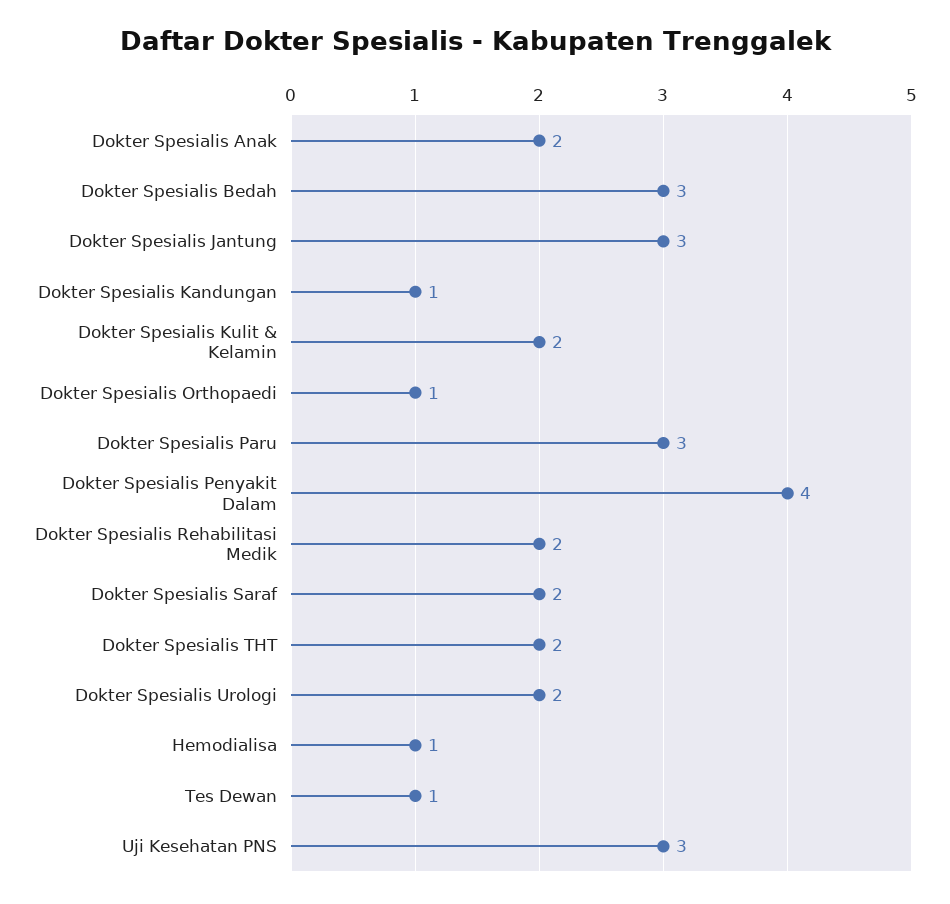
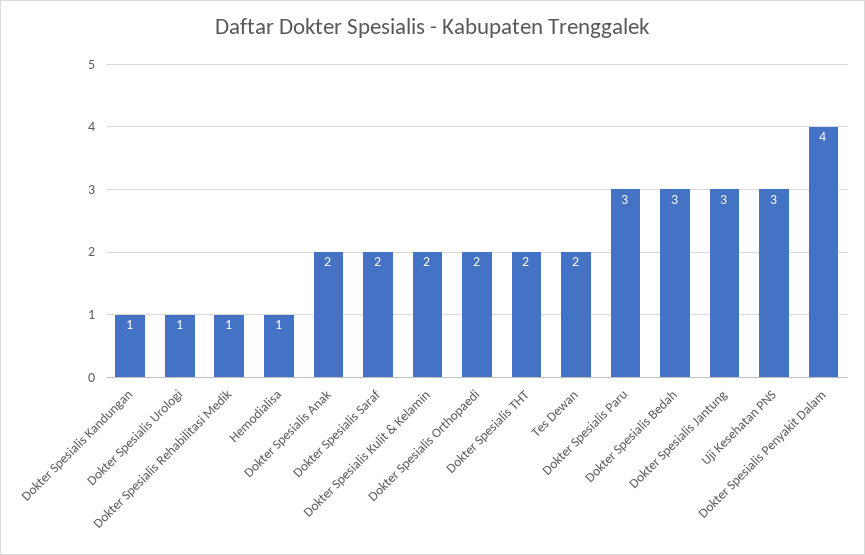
  {
    "Dokter Spesialis Anak": 2,
    "Dokter Spesialis Bedah": 3,
    "Dokter Spesialis Jantung": 3,
    "Dokter Spesialis Kandungan": 1,
    "Dokter Spesialis Kulit & Kelamin": 2,
-   "Dokter Spesialis Orthopaedi": 1,
+   "Dokter Spesialis Orthopaedi": 2,
    "Dokter Spesialis Paru": 3,
    "Dokter Spesialis Penyakit Dalam": 4,
-   "Dokter Spesialis Rehabilitasi Medik": 2,
+   "Dokter Spesialis Rehabilitasi Medik": 1,
    "Dokter Spesialis Saraf": 2,
    "Dokter Spesialis THT": 2,
-   "Dokter Spesialis Urologi": 2,
+   "Dokter Spesialis Urologi": 1,
    "Hemodialisa": 1,
-   "Tes Dewan": 1,
+   "Tes Dewan": 2,
    "Uji Kesehatan PNS": 3
  }

